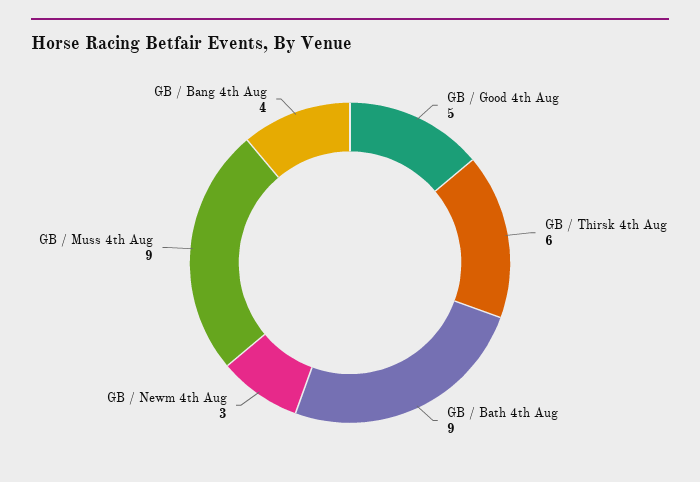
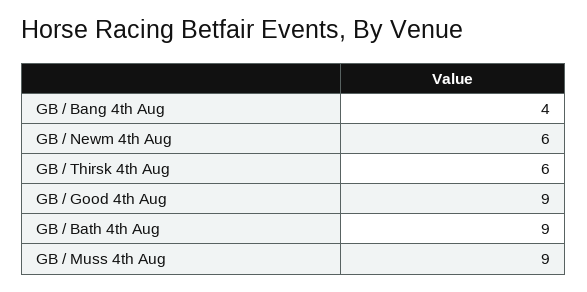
  {
-   "GB / Good 4th Aug": 5,
+   "GB / Good 4th Aug": 9,
    "GB / Thirsk 4th Aug": 6,
    "GB / Bath 4th Aug": 9,
-   "GB / Newm 4th Aug": 3,
+   "GB / Newm 4th Aug": 6,
    "GB / Muss 4th Aug": 9,
    "GB / Bang 4th Aug": 4
  }

